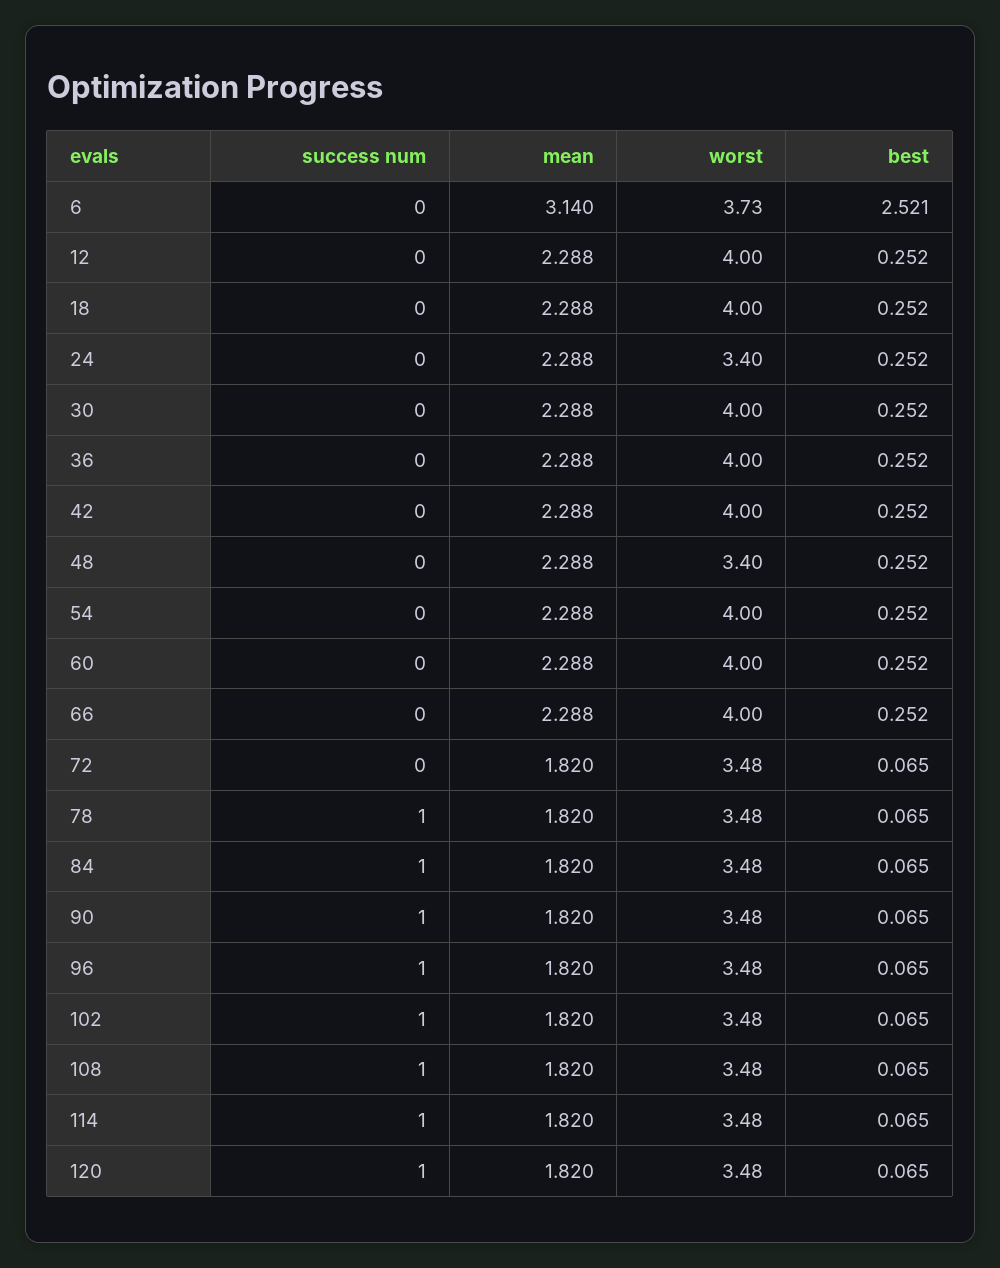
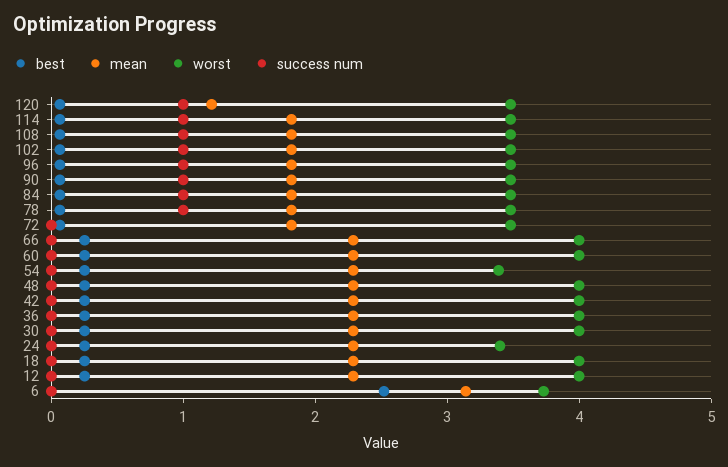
  {
    "success num": {
      "6": 0,
      "12": 0,
      "18": 0,
      "24": 0,
      "30": 0,
      "36": 0,
      "42": 0,
      "48": 0,
      "54": 0,
      "60": 0,
      "66": 0,
      "72": 0,
      "78": 1,
      "84": 1,
      "90": 1,
      "96": 1,
      "102": 1,
      "108": 1,
      "114": 1,
      "120": 1
    },
    "mean": {
      "6": 3.14,
      "12": 2.288,
      "18": 2.288,
      "24": 2.288,
      "30": 2.288,
      "36": 2.288,
      "42": 2.288,
      "48": 2.288,
      "54": 2.288,
      "60": 2.288,
      "66": 2.288,
      "72": 1.82,
      "78": 1.82,
      "84": 1.82,
      "90": 1.82,
      "96": 1.82,
      "102": 1.82,
      "108": 1.82,
      "114": 1.82,
-     "120": 1.82
+     "120": 1.2
    },
    "worst": {
      "6": 3.73,
      "12": 4,
      "18": 4,
      "24": 3.4,
      "30": 4,
      "36": 4,
      "42": 4,
-     "48": 3.4,
+     "48": 4,
-     "54": 4,
+     "54": 3.4,
      "60": 4,
      "66": 4,
      "72": 3.48,
      "78": 3.48,
      "84": 3.48,
      "90": 3.48,
      "96": 3.48,
      "102": 3.48,
      "108": 3.48,
      "114": 3.48,
      "120": 3.48
    },
    "best": {
      "6": 2.521,
      "12": 0.252,
      "18": 0.252,
      "24": 0.252,
      "30": 0.252,
      "36": 0.252,
      "42": 0.252,
      "48": 0.252,
      "54": 0.252,
      "60": 0.252,
      "66": 0.252,
      "72": 0.065,
      "78": 0.065,
      "84": 0.065,
      "90": 0.065,
      "96": 0.065,
      "102": 0.065,
      "108": 0.065,
      "114": 0.065,
      "120": 0.065
    }
  }

